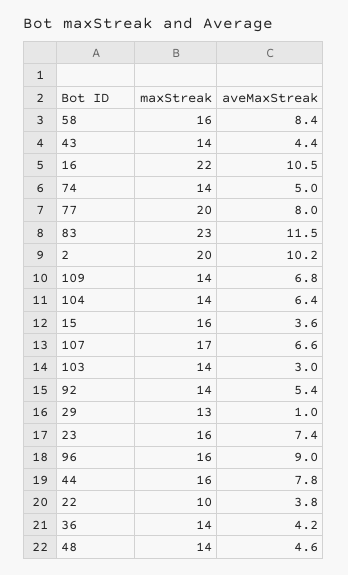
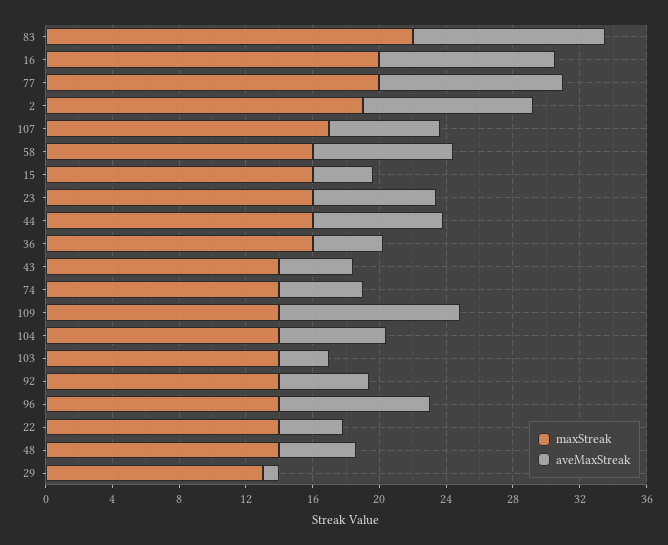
  {
    "maxStreak": {
      "58": 16,
      "43": 14,
-     "16": 22,
+     "16": 20,
      "74": 14,
      "77": 20,
-     "83": 23,
+     "83": 22,
-     "2": 20,
+     "2": 19,
      "109": 14,
      "104": 14,
      "15": 16,
      "107": 17,
      "103": 14,
      "92": 14,
      "29": 13,
      "23": 16,
-     "96": 16,
+     "96": 14,
      "44": 16,
-     "22": 10,
+     "22": 14,
-     "36": 14,
+     "36": 16,
      "48": 14
    },
    "aveMaxStreak": {
      "58": 8.4,
      "43": 4.4,
      "16": 10.5,
      "74": 5,
-     "77": 8,
+     "77": 11,
      "83": 11.5,
      "2": 10.2,
-     "109": 6.8,
+     "109": 11,
      "104": 6.4,
      "15": 3.6,
      "107": 6.6,
      "103": 3,
      "92": 5.4,
      "29": 1,
      "23": 7.4,
      "96": 9,
      "44": 7.8,
      "22": 3.8,
      "36": 4.2,
      "48": 4.6
    }
  }

